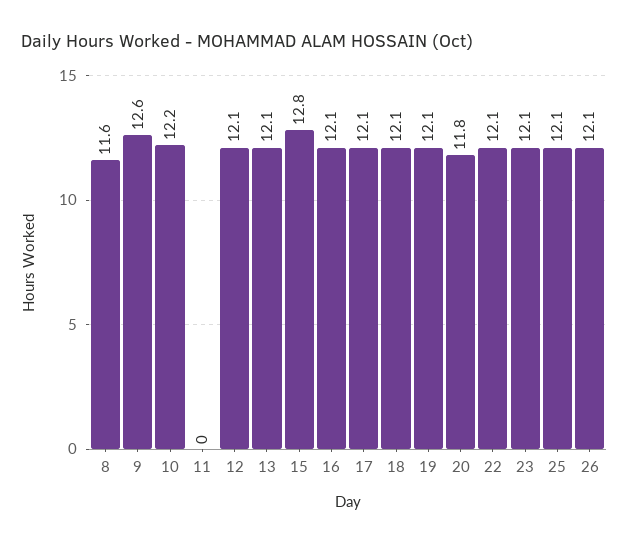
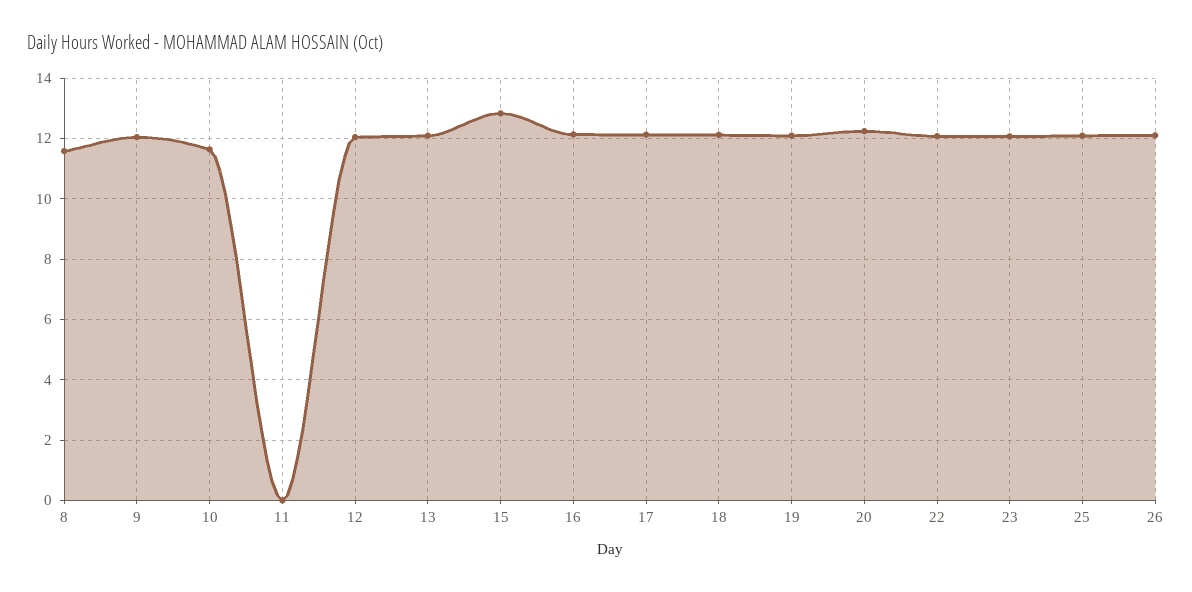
  {
    "8": 11.6,
-   "9": 12.6,
+   "9": 12,
-   "10": 12.2,
+   "10": 11.6,
    "11": 0,
    "12": 12.1,
    "13": 12.1,
    "15": 12.8,
    "16": 12.1,
    "17": 12.1,
    "18": 12.1,
    "19": 12.1,
-   "20": 11.8,
+   "20": 12.2,
    "22": 12.1,
    "23": 12.1,
    "25": 12.1,
    "26": 12.1
  }

